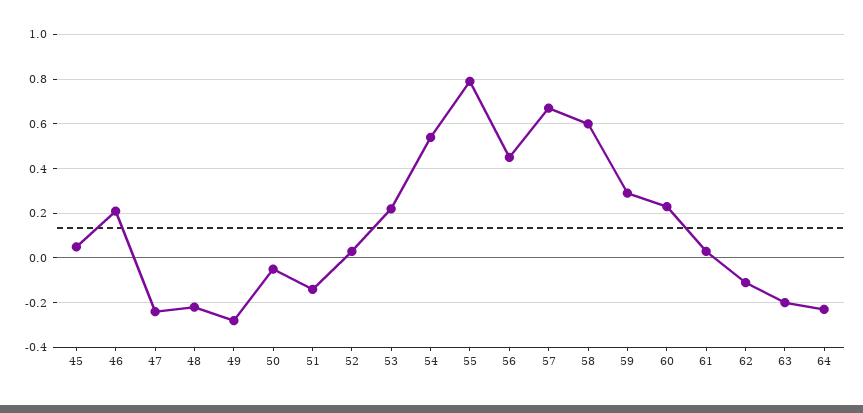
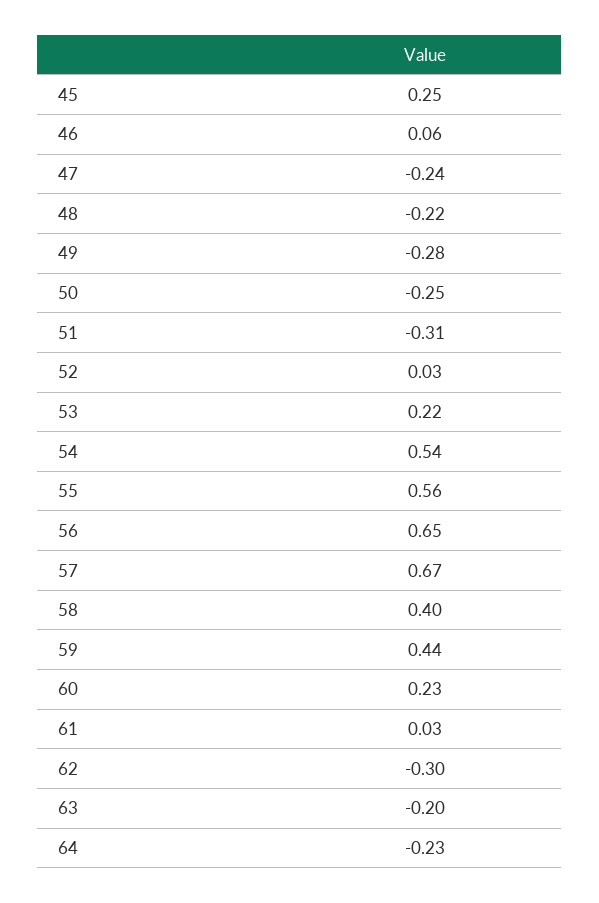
  {
-   "45": 0.05,
+   "45": 0.25,
-   "46": 0.2,
+   "46": 0.06,
    "47": -0.24,
    "48": -0.22,
    "49": -0.28,
-   "50": -0.05,
+   "50": -0.25,
-   "51": -0.15,
+   "51": -0.31,
    "52": 0.03,
    "53": 0.22,
    "54": 0.54,
-   "55": 0.8,
+   "55": 0.56,
-   "56": 0.45,
+   "56": 0.65,
    "57": 0.67,
-   "58": 0.6,
+   "58": 0.4,
-   "59": 0.3,
+   "59": 0.44,
    "60": 0.23,
    "61": 0.03,
-   "62": -0.1,
+   "62": -0.3,
    "63": -0.2,
    "64": -0.23
  }

